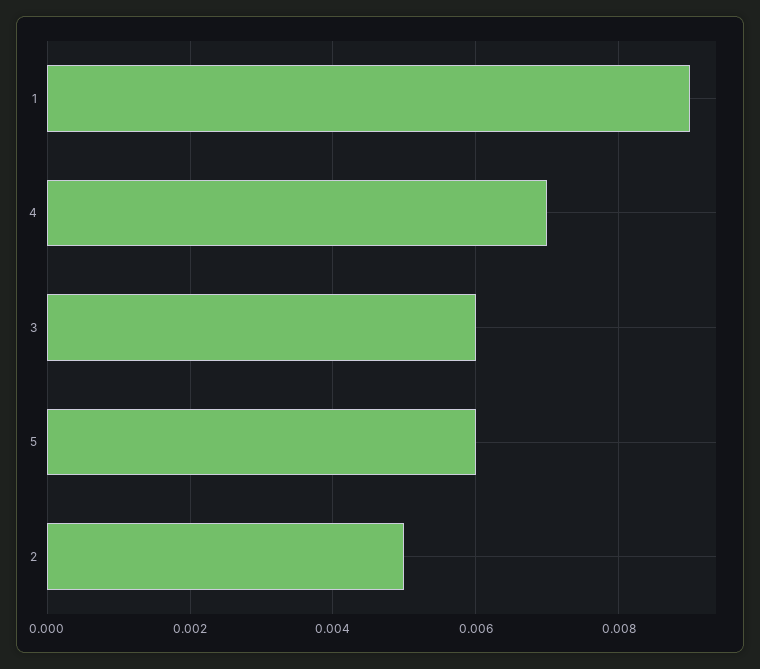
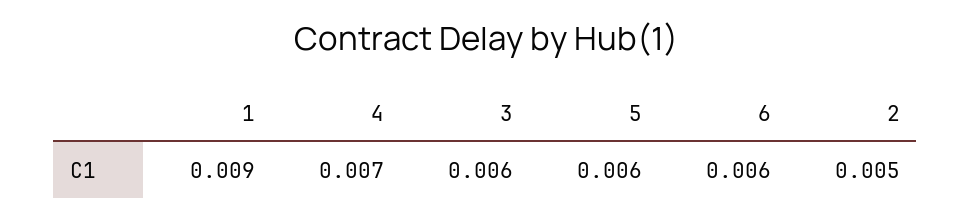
  {
    "1": 0.009,
    "4": 0.007,
    "3": 0.006,
    "5": 0.006,
-   "2": 0.005
+   "2": 0.005,
+   "6": 0.006
  }

